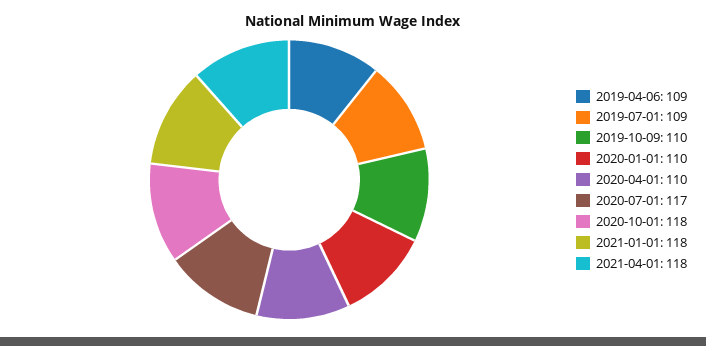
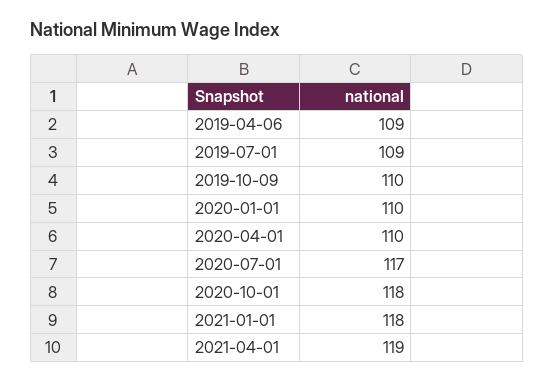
  {
    "2019-04-06": 109,
    "2019-07-01": 109,
    "2019-10-09": 110,
    "2020-01-01": 110,
    "2020-04-01": 110,
    "2020-07-01": 117,
    "2020-10-01": 118,
    "2021-01-01": 118,
-   "2021-04-01": 118
+   "2021-04-01": 119
  }

